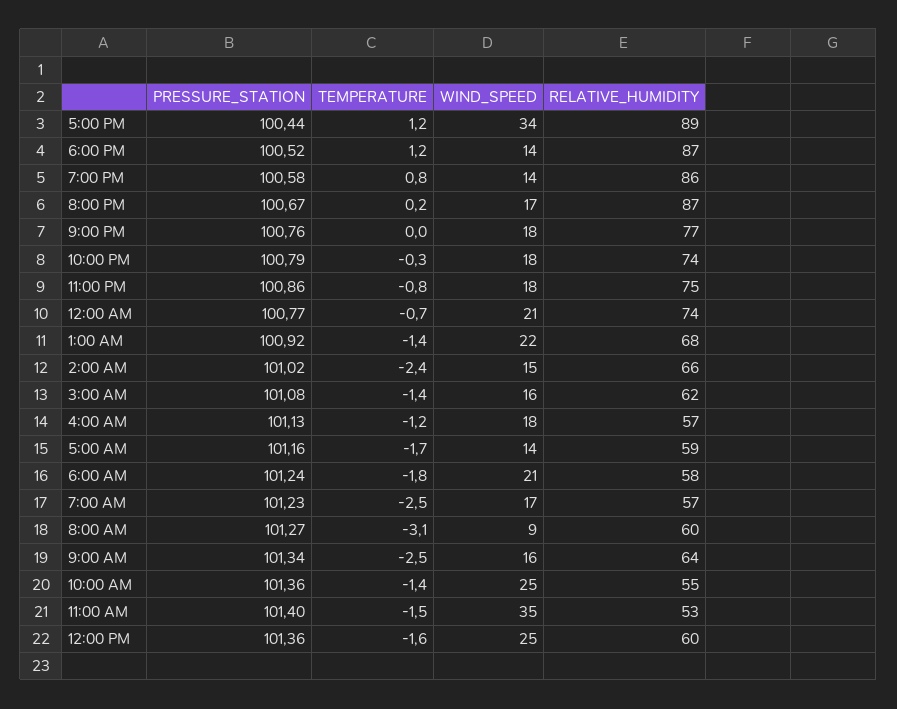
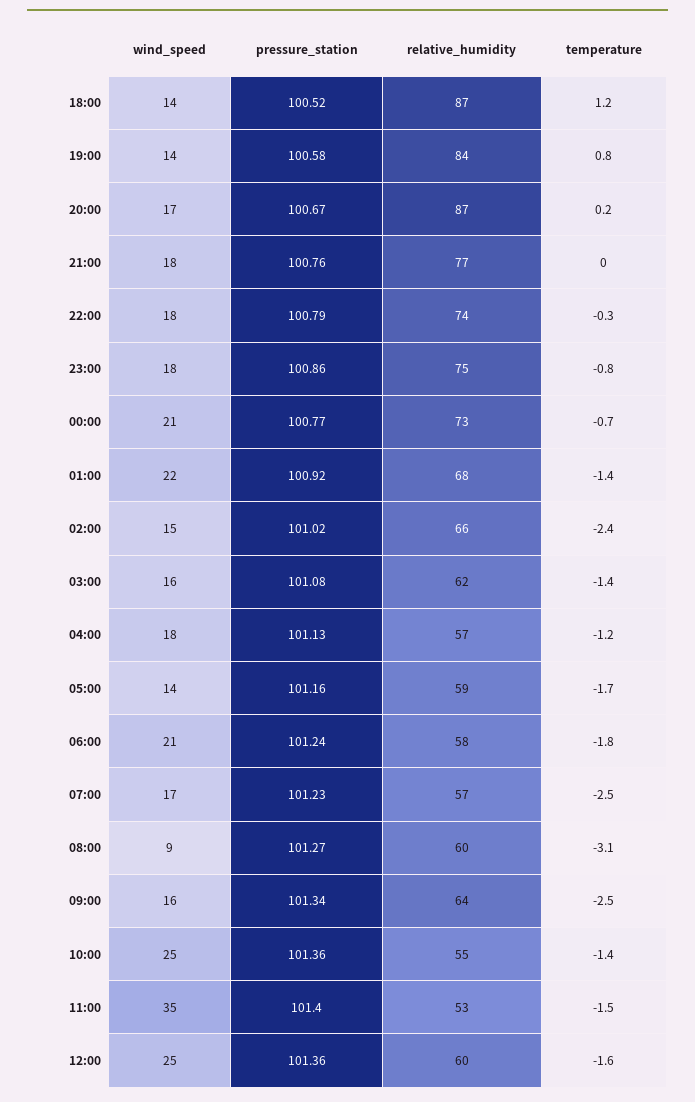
  {
    "PRESSURE_STATION": {
-     "5:00 PM": 100.44,
      "6:00 PM": 100.52,
      "7:00 PM": 100.58,
      "8:00 PM": 100.67,
      "9:00 PM": 100.76,
      "10:00 PM": 100.79,
      "11:00 PM": 100.86,
      "12:00 AM": 100.77,
      "1:00 AM": 100.92,
      "2:00 AM": 101.02,
      "3:00 AM": 101.08,
      "4:00 AM": 101.13,
      "5:00 AM": 101.16,
      "6:00 AM": 101.24,
      "7:00 AM": 101.23,
      "8:00 AM": 101.27,
      "9:00 AM": 101.34,
      "10:00 AM": 101.36,
      "11:00 AM": 101.4,
      "12:00 PM": 101.36
    },
    "TEMPERATURE": {
-     "5:00 PM": 1.2,
      "6:00 PM": 1.2,
      "7:00 PM": 0.8,
      "8:00 PM": 0.2,
      "9:00 PM": 0,
      "10:00 PM": -0.3,
      "11:00 PM": -0.8,
      "12:00 AM": -0.7,
      "1:00 AM": -1.4,
      "2:00 AM": -2.4,
      "3:00 AM": -1.4,
      "4:00 AM": -1.2,
      "5:00 AM": -1.7,
      "6:00 AM": -1.8,
      "7:00 AM": -2.5,
      "8:00 AM": -3.1,
      "9:00 AM": -2.5,
      "10:00 AM": -1.4,
      "11:00 AM": -1.5,
      "12:00 PM": -1.6
    },
    "WIND_SPEED": {
-     "5:00 PM": 34,
      "6:00 PM": 14,
      "7:00 PM": 14,
      "8:00 PM": 17,
      "9:00 PM": 18,
      "10:00 PM": 18,
      "11:00 PM": 18,
      "12:00 AM": 21,
      "1:00 AM": 22,
      "2:00 AM": 15,
      "3:00 AM": 16,
      "4:00 AM": 18,
      "5:00 AM": 14,
      "6:00 AM": 21,
      "7:00 AM": 17,
      "8:00 AM": 9,
      "9:00 AM": 16,
      "10:00 AM": 25,
      "11:00 AM": 35,
      "12:00 PM": 25
    },
    "RELATIVE_HUMIDITY": {
-     "5:00 PM": 89,
      "6:00 PM": 87,
-     "7:00 PM": 86,
+     "7:00 PM": 84,
      "8:00 PM": 87,
      "9:00 PM": 77,
      "10:00 PM": 74,
      "11:00 PM": 75,
-     "12:00 AM": 74,
+     "12:00 AM": 73,
      "1:00 AM": 68,
      "2:00 AM": 66,
      "3:00 AM": 62,
      "4:00 AM": 57,
      "5:00 AM": 59,
      "6:00 AM": 58,
      "7:00 AM": 57,
      "8:00 AM": 60,
      "9:00 AM": 64,
      "10:00 AM": 55,
      "11:00 AM": 53,
      "12:00 PM": 60
    }
  }

